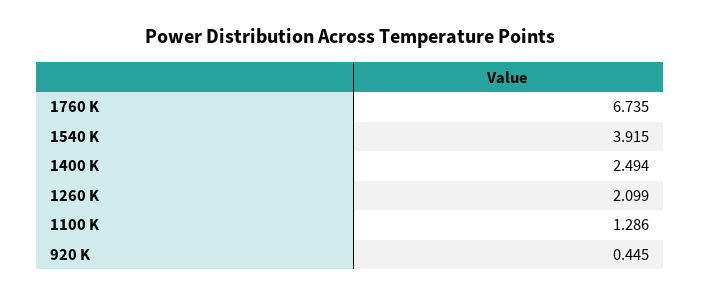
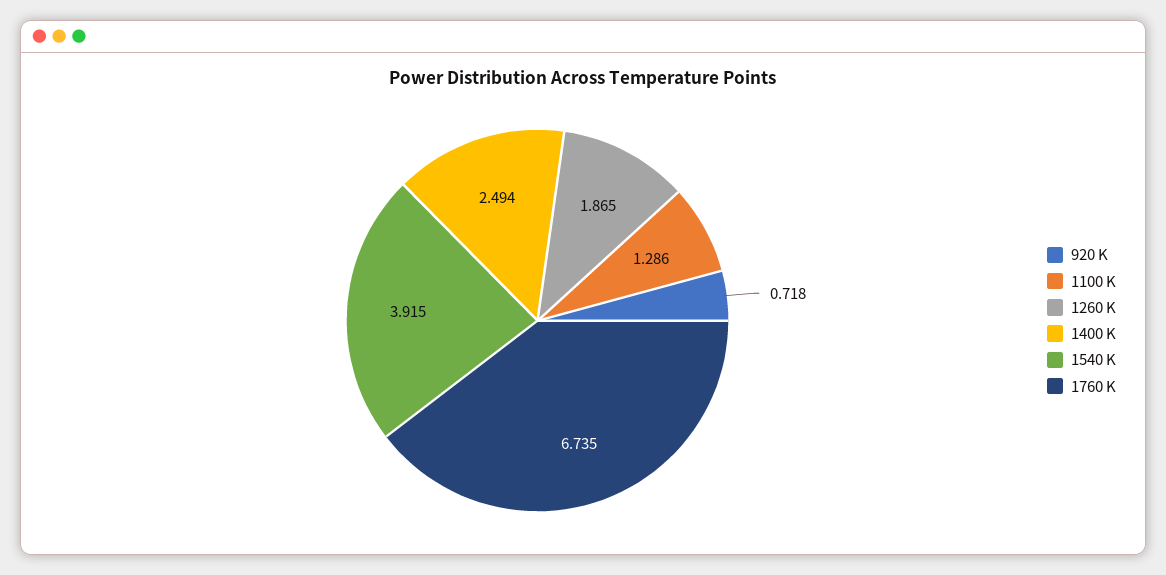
  {
    "1760 K": 6.735,
    "1540 K": 3.915,
    "1400 K": 2.494,
-   "1260 K": 2.099,
+   "1260 K": 1.865,
    "1100 K": 1.286,
-   "920 K": 0.445
+   "920 K": 0.718
  }

